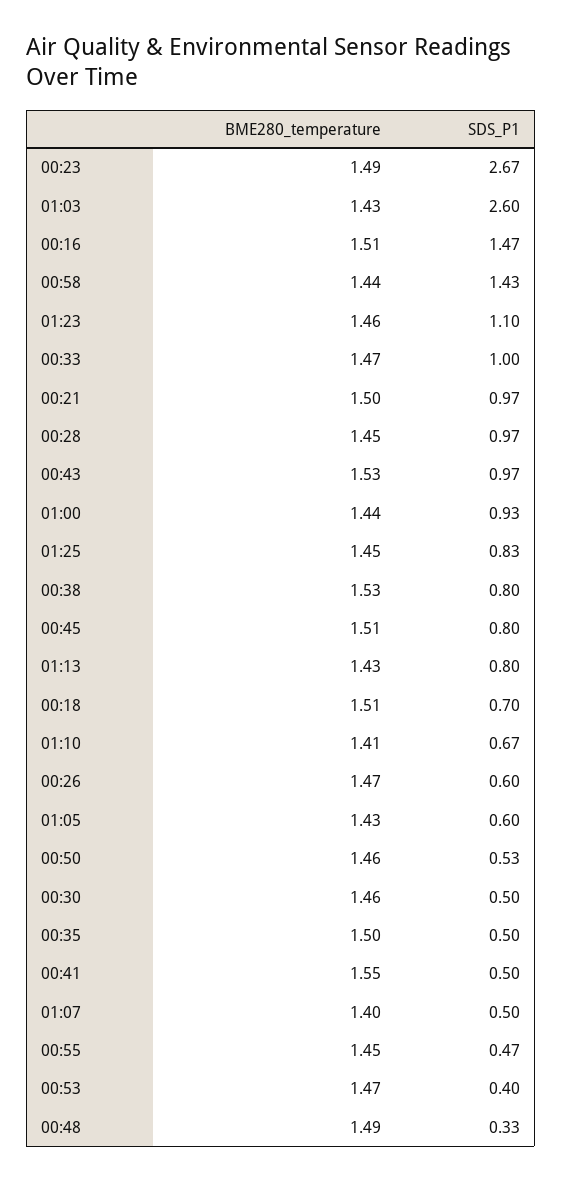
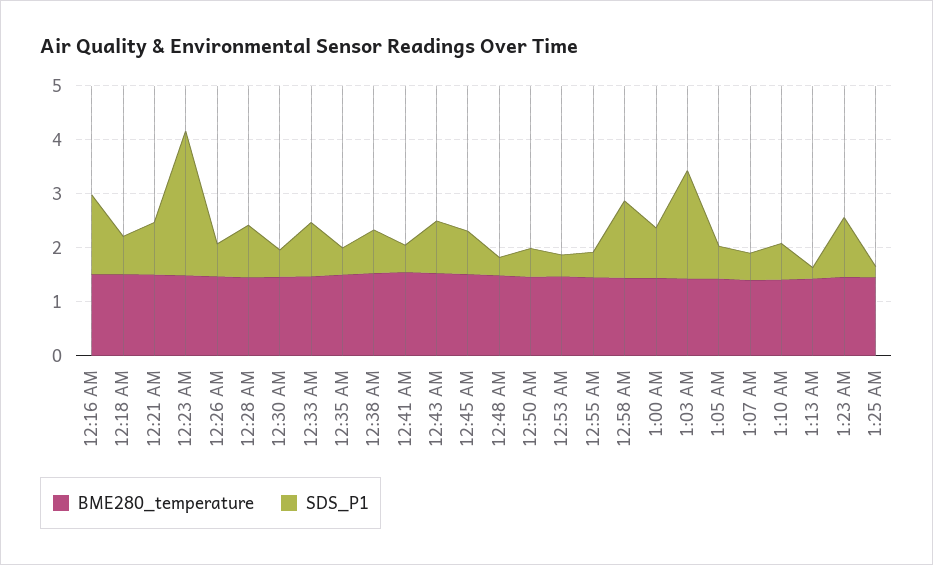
  {
    "BME280_temperature": {
      "00:23": 1.49,
      "01:03": 1.43,
      "00:16": 1.51,
      "00:58": 1.44,
      "01:23": 1.46,
      "00:33": 1.47,
      "00:21": 1.5,
      "00:28": 1.45,
      "00:43": 1.53,
      "01:00": 1.44,
      "01:25": 1.45,
      "00:38": 1.53,
      "00:45": 1.51,
      "01:13": 1.43,
      "00:18": 1.51,
      "01:10": 1.41,
      "00:26": 1.47,
      "01:05": 1.43,
      "00:50": 1.46,
      "00:30": 1.46,
      "00:35": 1.5,
      "00:41": 1.55,
      "01:07": 1.4,
      "00:55": 1.45,
      "00:53": 1.47,
      "00:48": 1.49
    },
    "SDS_P1": {
      "00:23": 2.67,
-     "01:03": 2.6,
+     "01:03": 2,
      "00:16": 1.47,
      "00:58": 1.43,
      "01:23": 1.1,
      "00:33": 1,
      "00:21": 0.97,
      "00:28": 0.97,
      "00:43": 0.97,
      "01:00": 0.93,
-     "01:25": 0.83,
+     "01:25": 0.2,
      "00:38": 0.8,
      "00:45": 0.8,
-     "01:13": 0.8,
+     "01:13": 0.2,
      "00:18": 0.7,
      "01:10": 0.67,
      "00:26": 0.6,
      "01:05": 0.6,
      "00:50": 0.53,
      "00:30": 0.5,
      "00:35": 0.5,
      "00:41": 0.5,
      "01:07": 0.5,
      "00:55": 0.47,
      "00:53": 0.4,
      "00:48": 0.33
    }
  }

